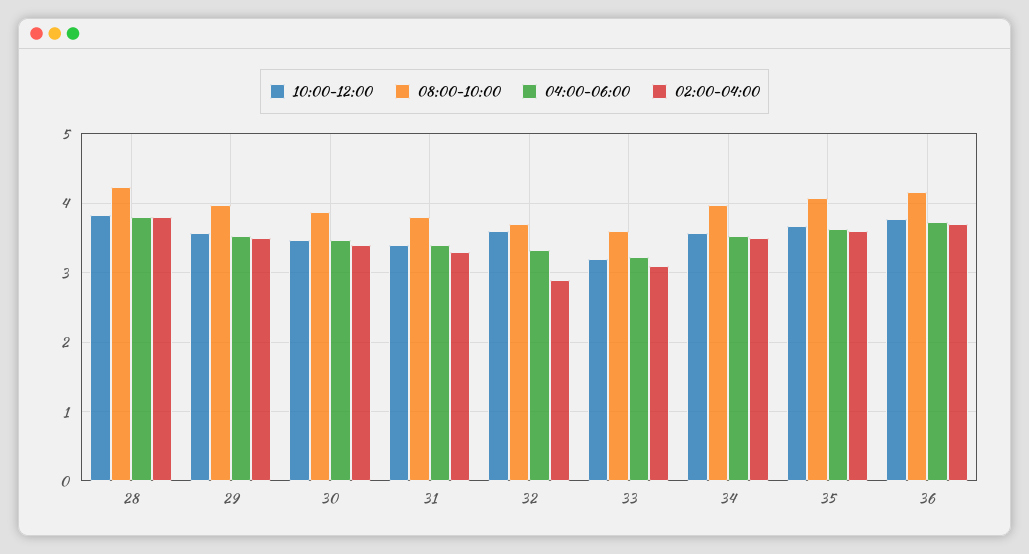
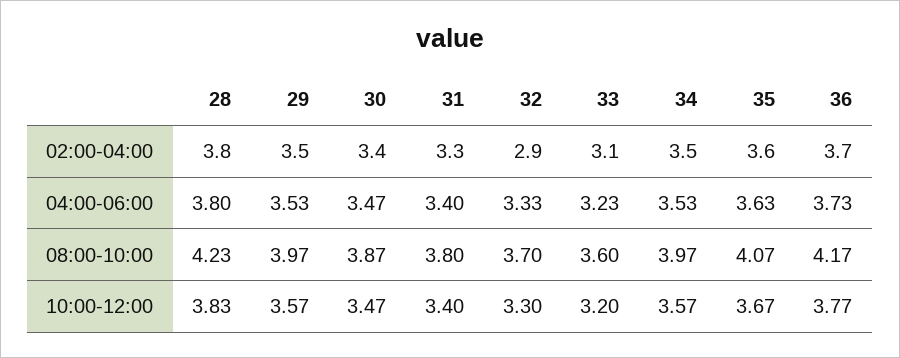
  {
    "10:00-12:00": {
      "28": 3.83,
      "29": 3.57,
      "30": 3.47,
      "31": 3.4,
-     "32": 3.6,
+     "32": 3.3,
      "33": 3.2,
      "34": 3.57,
      "35": 3.67,
      "36": 3.77
    },
    "08:00-10:00": {
      "28": 4.23,
      "29": 3.97,
      "30": 3.87,
      "31": 3.8,
      "32": 3.7,
      "33": 3.6,
      "34": 3.97,
      "35": 4.07,
      "36": 4.17
    },
    "04:00-06:00": {
      "28": 3.8,
      "29": 3.53,
      "30": 3.47,
      "31": 3.4,
      "32": 3.33,
      "33": 3.23,
      "34": 3.53,
      "35": 3.63,
      "36": 3.73
    },
    "02:00-04:00": {
      "28": 3.8,
      "29": 3.5,
      "30": 3.4,
      "31": 3.3,
      "32": 2.9,
      "33": 3.1,
      "34": 3.5,
      "35": 3.6,
      "36": 3.7
    }
  }

